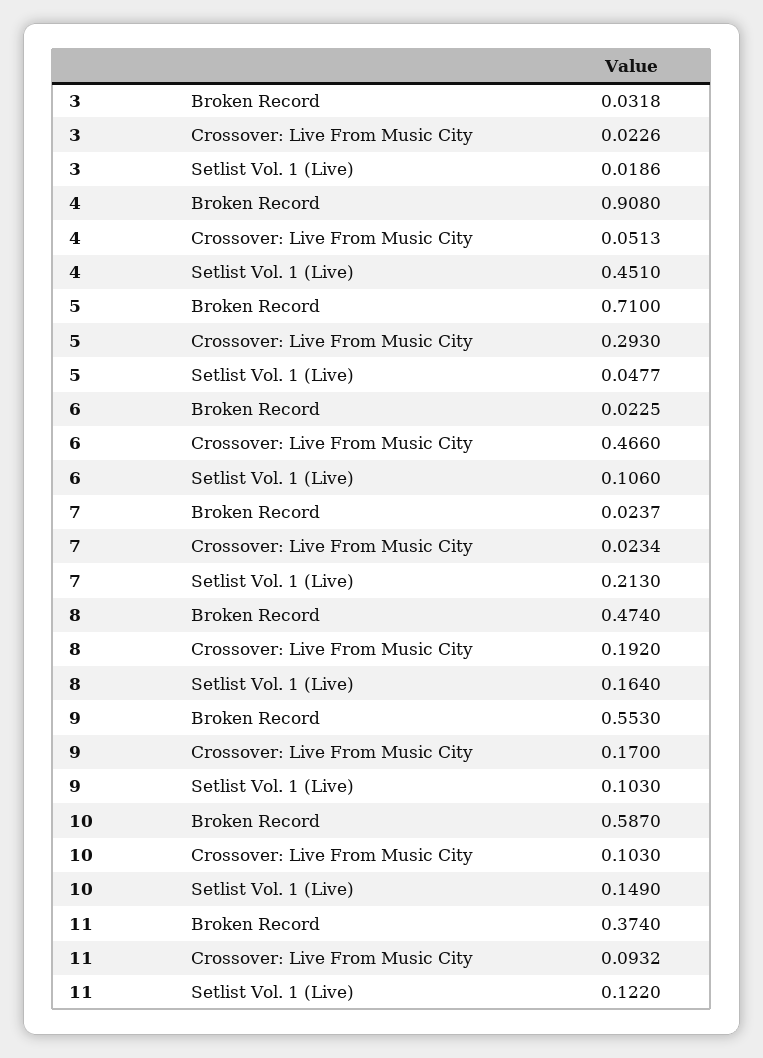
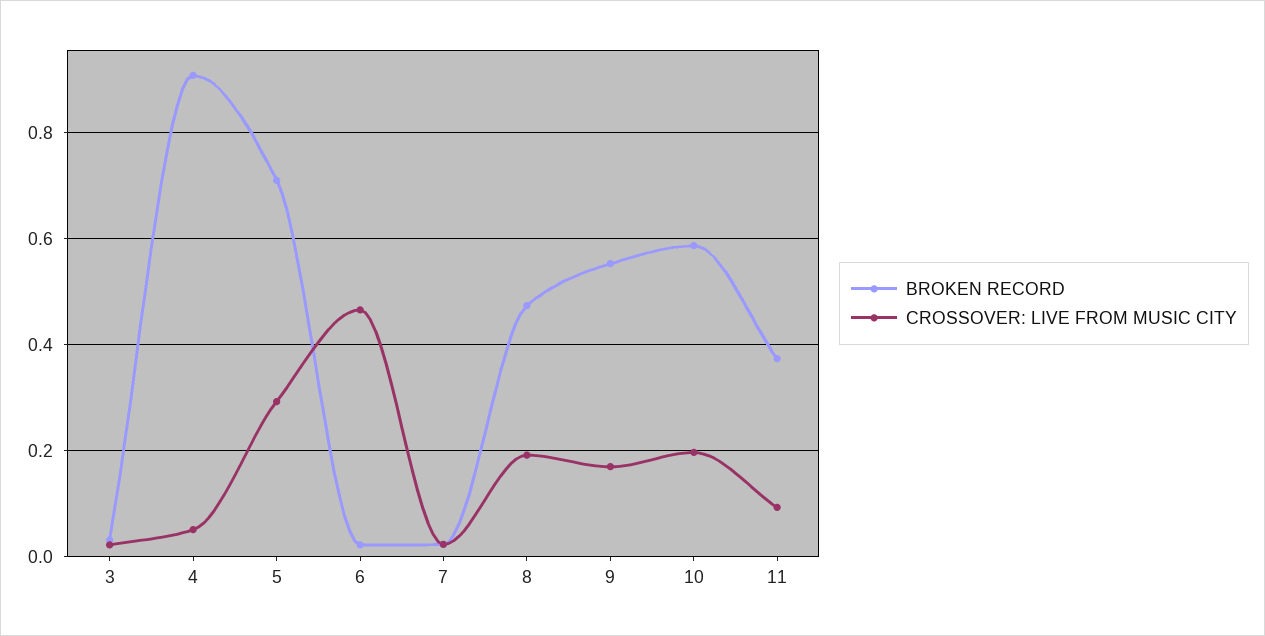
  {
    "Broken Record": {
      "3": 0.0318,
      "4": 0.908,
      "5": 0.71,
      "6": 0.0225,
      "7": 0.0237,
      "8": 0.474,
      "9": 0.553,
      "10": 0.587,
      "11": 0.374
    },
    "Crossover: Live From Music City": {
      "3": 0.0226,
      "4": 0.0513,
      "5": 0.293,
      "6": 0.466,
      "7": 0.0234,
      "8": 0.192,
      "9": 0.17,
-     "10": 0.103,
+     "10": 0.2,
      "11": 0.0932
-   },
+   }
-   "Setlist Vol. 1 (Live)": {
-     "3": 0.0186,
-     "4": 0.451,
-     "5": 0.0477,
-     "6": 0.106,
-     "7": 0.213,
-     "8": 0.164,
-     "9": 0.103,
-     "10": 0.149,
-     "11": 0.122
-   }
  }

